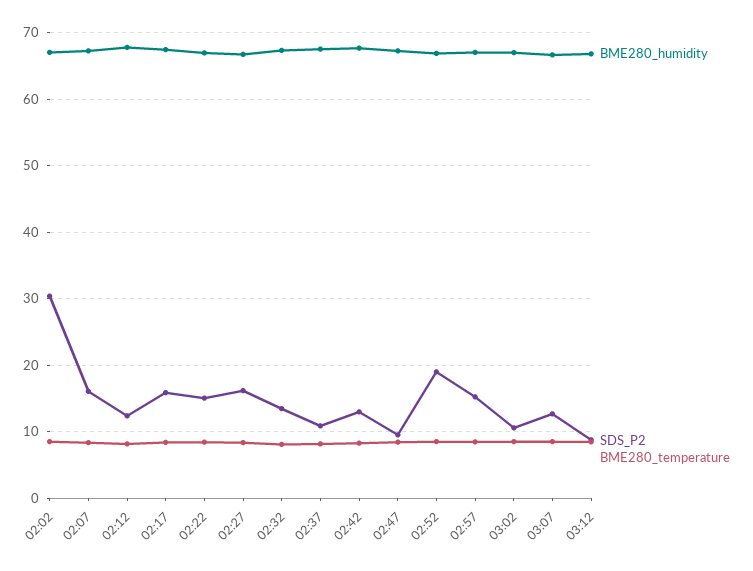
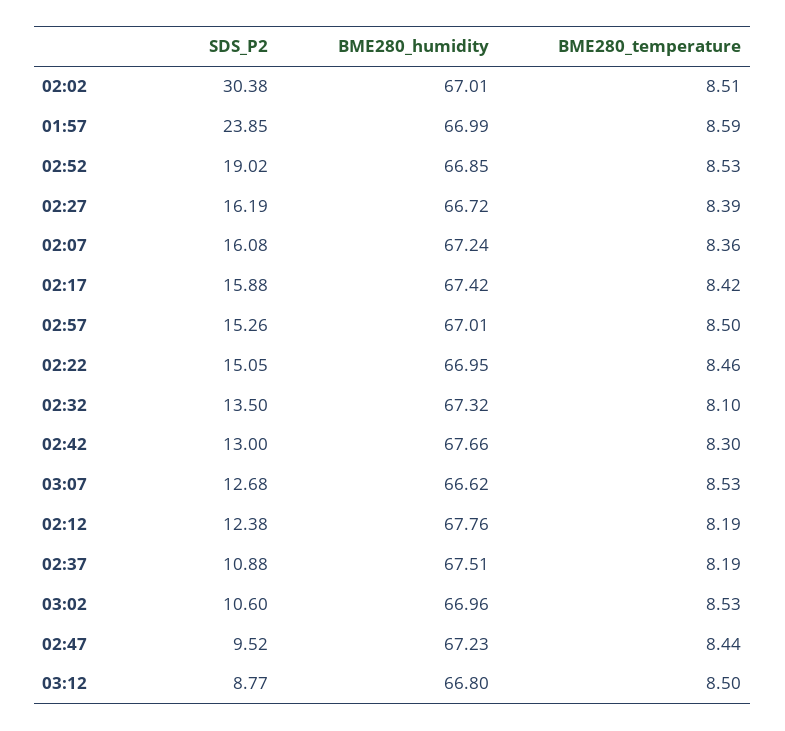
  {
    "BME280_humidity": {
      "02:02": 67.01,
      "02:07": 67.24,
      "02:12": 67.76,
      "02:17": 67.42,
      "02:22": 66.95,
      "02:27": 66.72,
      "02:32": 67.32,
      "02:37": 67.51,
      "02:42": 67.66,
      "02:47": 67.23,
      "02:52": 66.85,
      "02:57": 67.01,
      "03:02": 66.96,
      "03:07": 66.62,
-     "03:12": 66.8
+     "03:12": 66.8,
+     "01:57": 66.99
    },
    "SDS_P2": {
      "02:02": 30.38,
      "02:07": 16.08,
      "02:12": 12.38,
      "02:17": 15.88,
      "02:22": 15.05,
      "02:27": 16.19,
      "02:32": 13.5,
      "02:37": 10.88,
      "02:42": 13,
      "02:47": 9.52,
      "02:52": 19.02,
      "02:57": 15.26,
      "03:02": 10.6,
      "03:07": 12.68,
-     "03:12": 8.77
+     "03:12": 8.77,
+     "01:57": 23.85
    },
    "BME280_temperature": {
      "02:02": 8.51,
      "02:07": 8.36,
      "02:12": 8.19,
      "02:17": 8.42,
      "02:22": 8.46,
      "02:27": 8.39,
      "02:32": 8.1,
      "02:37": 8.19,
      "02:42": 8.3,
      "02:47": 8.44,
      "02:52": 8.53,
      "02:57": 8.5,
      "03:02": 8.53,
      "03:07": 8.53,
-     "03:12": 8.5
+     "03:12": 8.5,
+     "01:57": 8.59
    }
  }

